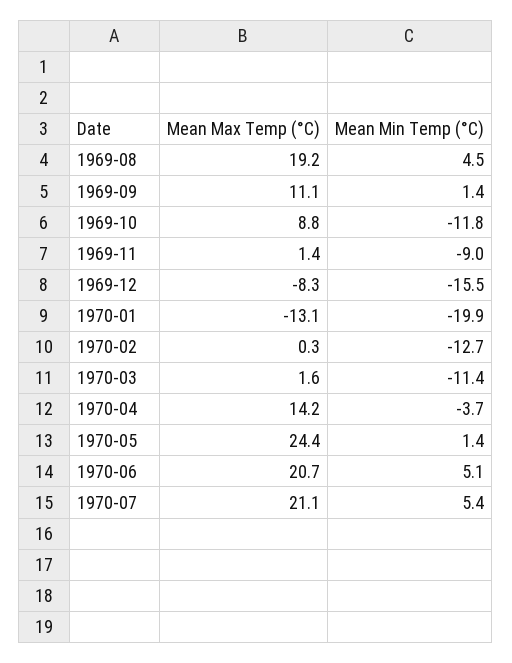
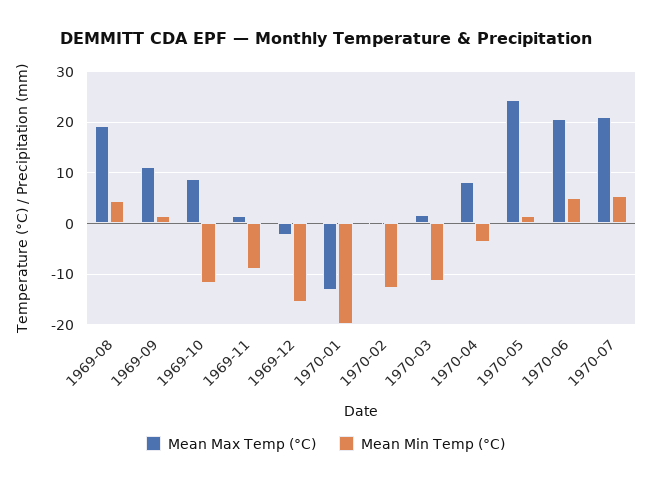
  {
    "Mean Max Temp (°C)": {
      "1969-08": 19.2,
      "1969-09": 11.1,
      "1969-10": 8.8,
      "1969-11": 1.4,
-     "1969-12": -8.3,
+     "1969-12": -2,
      "1970-01": -13.1,
      "1970-02": 0.3,
      "1970-03": 1.6,
-     "1970-04": 14.2,
+     "1970-04": 8,
      "1970-05": 24.4,
      "1970-06": 20.7,
      "1970-07": 21.1
    },
    "Mean Min Temp (°C)": {
      "1969-08": 4.5,
      "1969-09": 1.4,
      "1969-10": -11.8,
      "1969-11": -9,
      "1969-12": -15.5,
      "1970-01": -19.9,
      "1970-02": -12.7,
      "1970-03": -11.4,
      "1970-04": -3.7,
      "1970-05": 1.4,
      "1970-06": 5.1,
      "1970-07": 5.4
    }
  }

